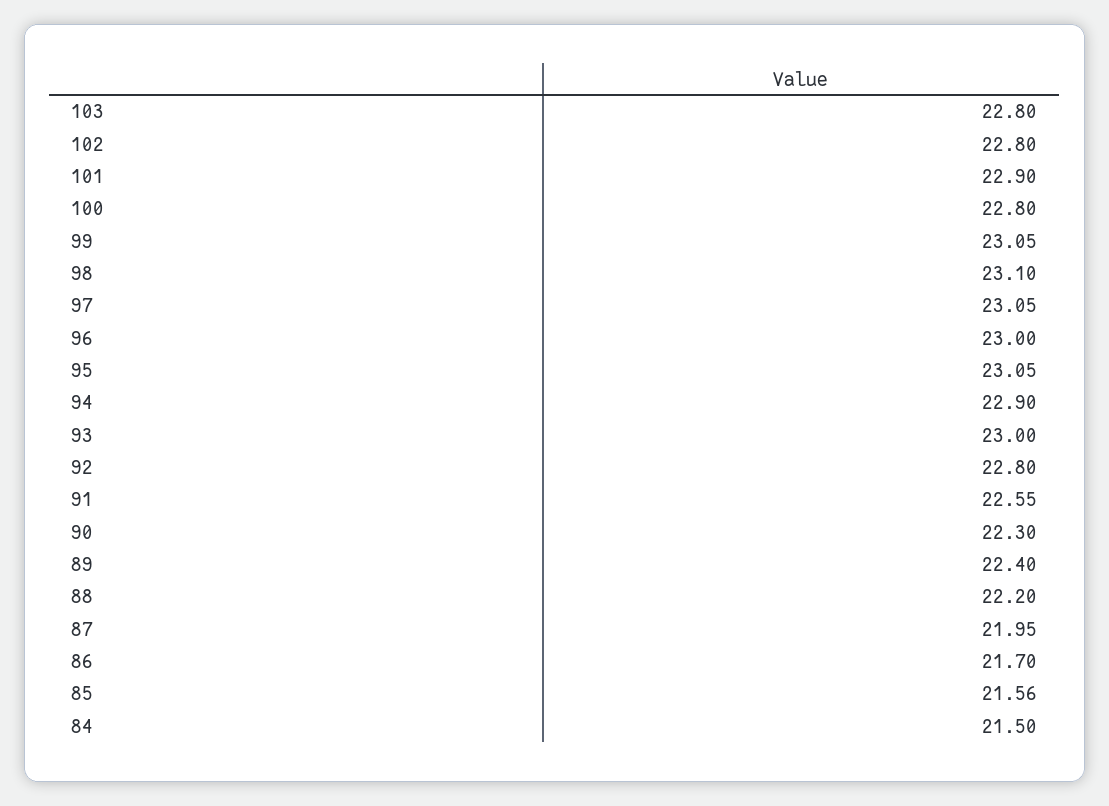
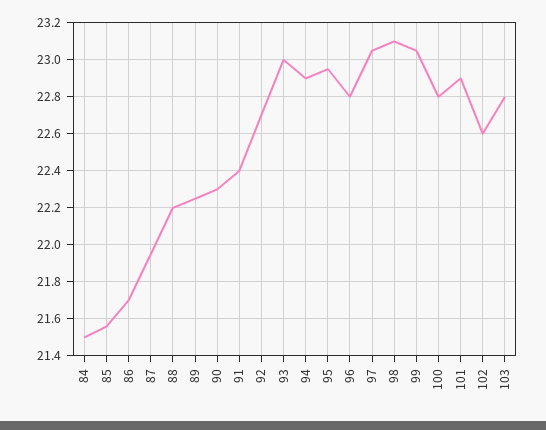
  {
    "103": 22.8,
-   "102": 22.8,
+   "102": 22.6,
    "101": 22.9,
    "100": 22.8,
    "99": 23.05,
    "98": 23.1,
    "97": 23.05,
-   "96": 23,
+   "96": 22.8,
-   "95": 23.05,
+   "95": 22.95,
    "94": 22.9,
    "93": 23,
-   "92": 22.8,
+   "92": 22.7,
-   "91": 22.55,
+   "91": 22.4,
    "90": 22.3,
-   "89": 22.4,
+   "89": 22.25,
    "88": 22.2,
    "87": 21.95,
    "86": 21.7,
    "85": 21.56,
    "84": 21.5
  }

